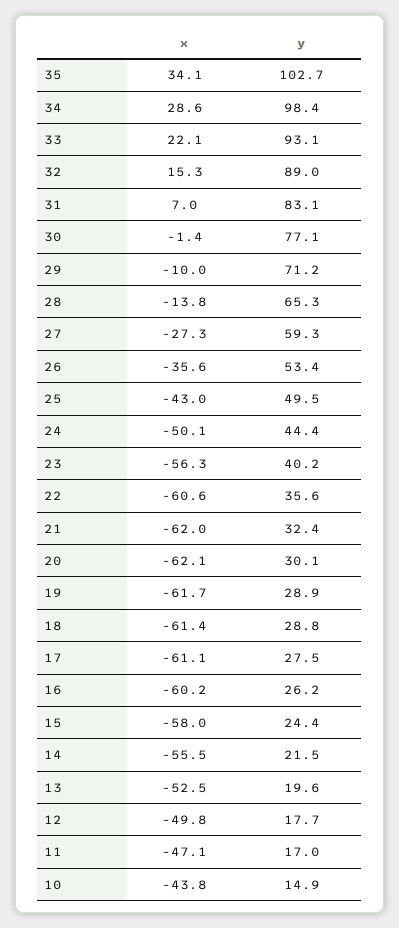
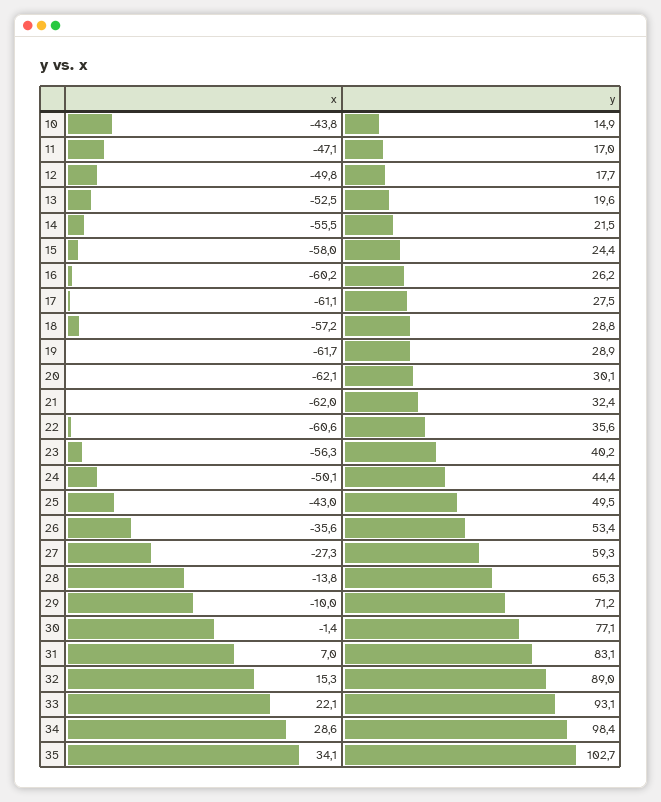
  {
    "x": {
      "35": 34.1,
      "34": 28.6,
      "33": 22.1,
      "32": 15.3,
      "31": 7,
      "30": -1.4,
      "29": -10,
      "28": -13.8,
      "27": -27.3,
      "26": -35.6,
      "25": -43,
      "24": -50.1,
      "23": -56.3,
      "22": -60.6,
      "21": -62,
      "20": -62.1,
      "19": -61.7,
-     "18": -61.4,
+     "18": -57.2,
      "17": -61.1,
      "16": -60.2,
      "15": -58,
      "14": -55.5,
      "13": -52.5,
      "12": -49.8,
      "11": -47.1,
      "10": -43.8
    },
    "y": {
      "35": 102.7,
      "34": 98.4,
      "33": 93.1,
      "32": 89,
      "31": 83.1,
      "30": 77.1,
      "29": 71.2,
      "28": 65.3,
      "27": 59.3,
      "26": 53.4,
      "25": 49.5,
      "24": 44.4,
      "23": 40.2,
      "22": 35.6,
      "21": 32.4,
      "20": 30.1,
      "19": 28.9,
      "18": 28.8,
      "17": 27.5,
      "16": 26.2,
      "15": 24.4,
      "14": 21.5,
      "13": 19.6,
      "12": 17.7,
      "11": 17,
      "10": 14.9
    }
  }

